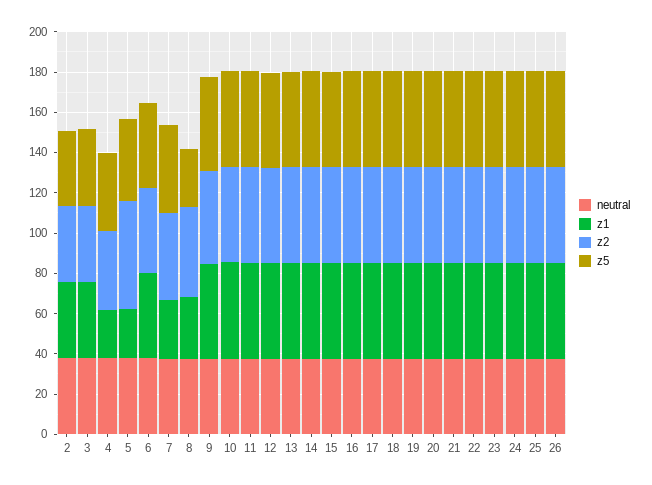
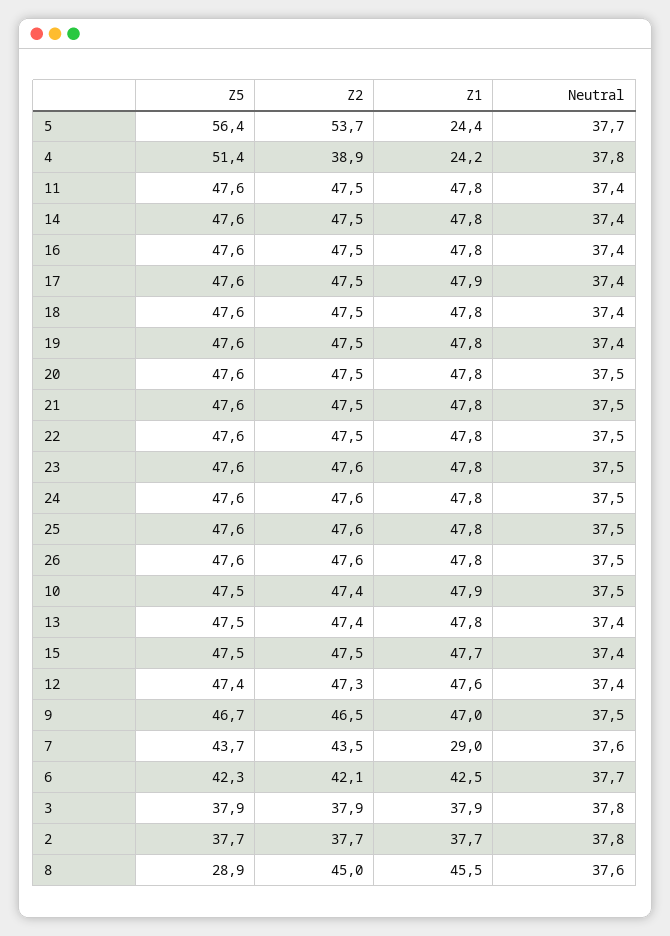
  {
    "neutral": {
      "2": 37.8,
      "3": 37.8,
      "4": 37.8,
      "5": 37.7,
      "6": 37.7,
      "7": 37.6,
      "8": 37.6,
      "9": 37.5,
      "10": 37.5,
      "11": 37.4,
      "12": 37.4,
      "13": 37.4,
      "14": 37.4,
      "15": 37.4,
      "16": 37.4,
      "17": 37.4,
      "18": 37.4,
      "19": 37.4,
      "20": 37.5,
      "21": 37.5,
      "22": 37.5,
      "23": 37.5,
      "24": 37.5,
      "25": 37.5,
      "26": 37.5
    },
    "z1": {
      "2": 37.7,
      "3": 37.9,
      "4": 24.2,
      "5": 24.4,
      "6": 42.5,
      "7": 29,
-     "8": 30,
+     "8": 45.5,
      "9": 47,
      "10": 47.9,
      "11": 47.8,
      "12": 47.6,
      "13": 47.8,
      "14": 47.8,
      "15": 47.7,
      "16": 47.8,
      "17": 47.9,
      "18": 47.8,
      "19": 47.8,
      "20": 47.8,
      "21": 47.8,
      "22": 47.8,
      "23": 47.8,
      "24": 47.8,
      "25": 47.8,
      "26": 47.8
    },
    "z2": {
      "2": 37.7,
      "3": 37.9,
      "4": 38.9,
      "5": 53.7,
      "6": 42.1,
      "7": 43.5,
      "8": 45,
      "9": 46.5,
      "10": 47.4,
      "11": 47.5,
      "12": 47.3,
      "13": 47.4,
      "14": 47.5,
      "15": 47.5,
      "16": 47.5,
      "17": 47.5,
      "18": 47.5,
      "19": 47.5,
      "20": 47.5,
      "21": 47.5,
      "22": 47.5,
      "23": 47.6,
      "24": 47.6,
      "25": 47.6,
      "26": 47.6
    },
    "z5": {
      "2": 37.7,
      "3": 37.9,
-     "4": 40,
+     "4": 51.4,
-     "5": 40,
+     "5": 56.4,
      "6": 42.3,
      "7": 43.7,
      "8": 28.9,
      "9": 46.7,
      "10": 47.5,
      "11": 47.6,
      "12": 47.4,
      "13": 47.5,
      "14": 47.6,
      "15": 47.5,
      "16": 47.6,
      "17": 47.6,
      "18": 47.6,
      "19": 47.6,
      "20": 47.6,
      "21": 47.6,
      "22": 47.6,
      "23": 47.6,
      "24": 47.6,
      "25": 47.6,
      "26": 47.6
    }
  }

